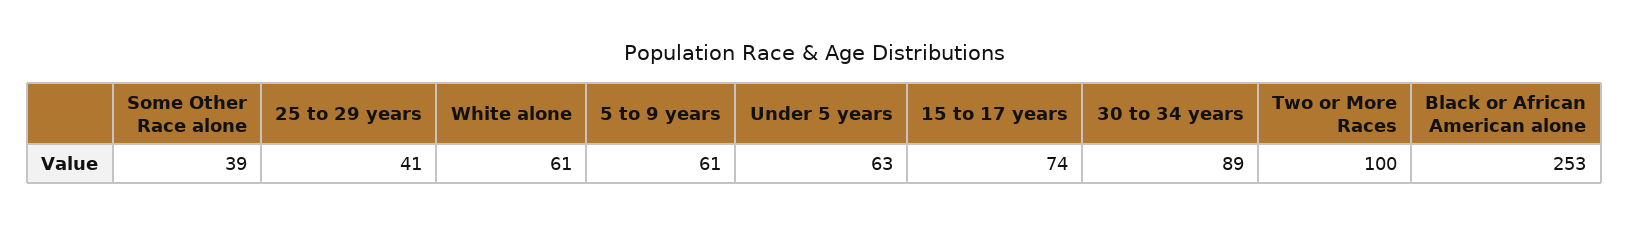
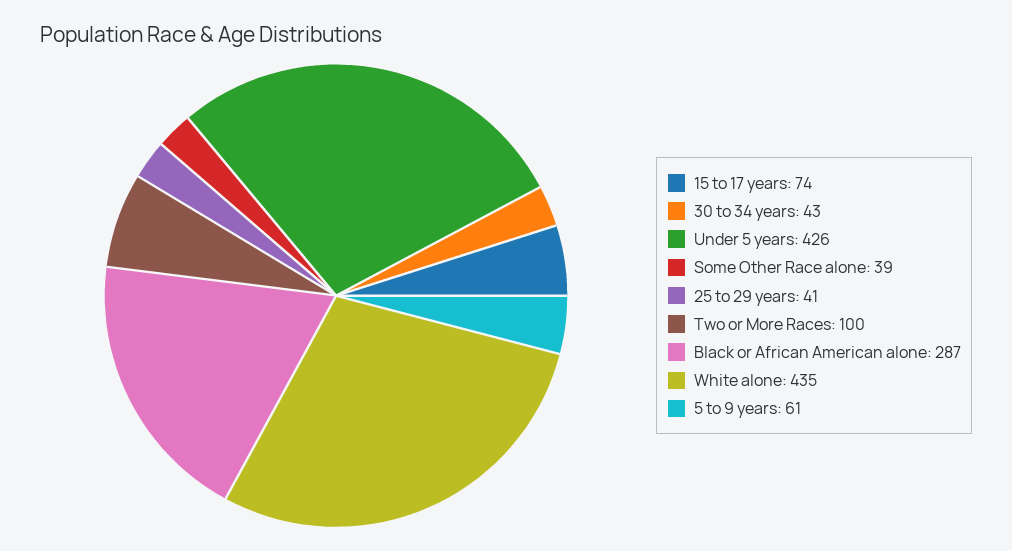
  {
    "Some Other Race alone": 39,
    "25 to 29 years": 41,
-   "White alone": 61,
+   "White alone": 435,
    "5 to 9 years": 61,
-   "Under 5 years": 63,
+   "Under 5 years": 426,
    "15 to 17 years": 74,
-   "30 to 34 years": 89,
+   "30 to 34 years": 43,
    "Two or More Races": 100,
-   "Black or African American alone": 253
+   "Black or African American alone": 287
  }

